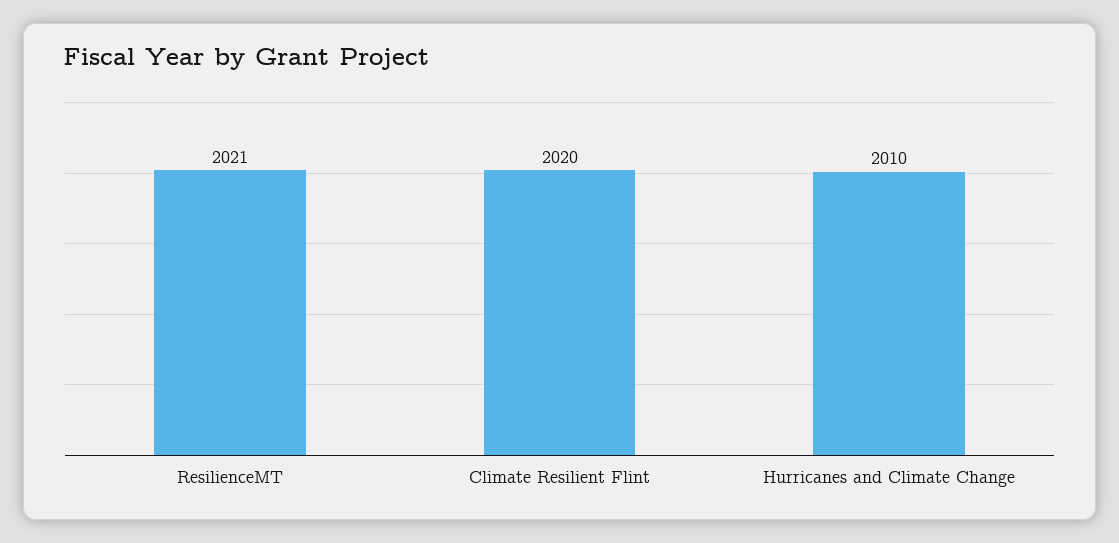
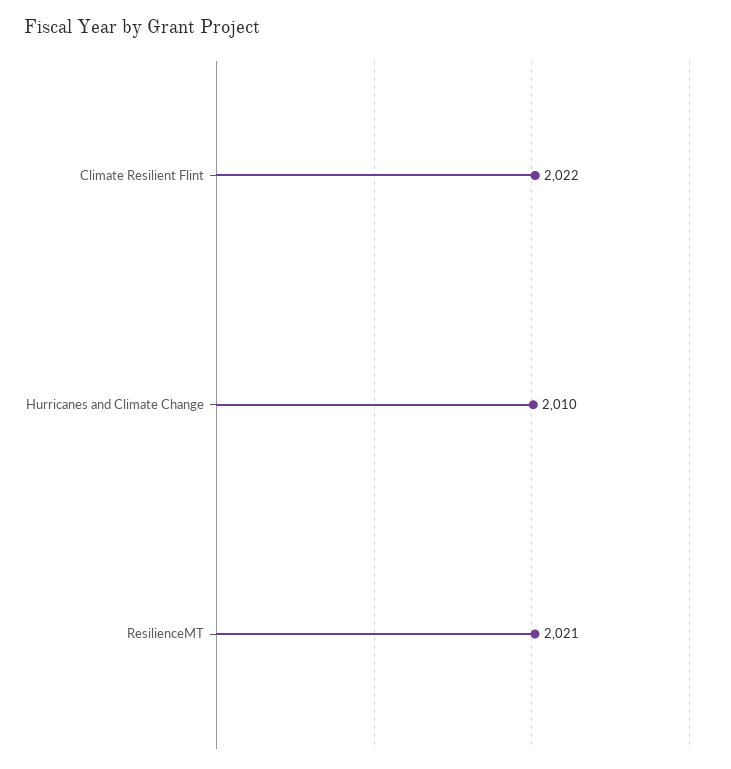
  {
    "ResilienceMT": 2021,
-   "Climate Resilient Flint": 2020,
+   "Climate Resilient Flint": 2022,
    "Hurricanes and Climate Change": 2010
  }

